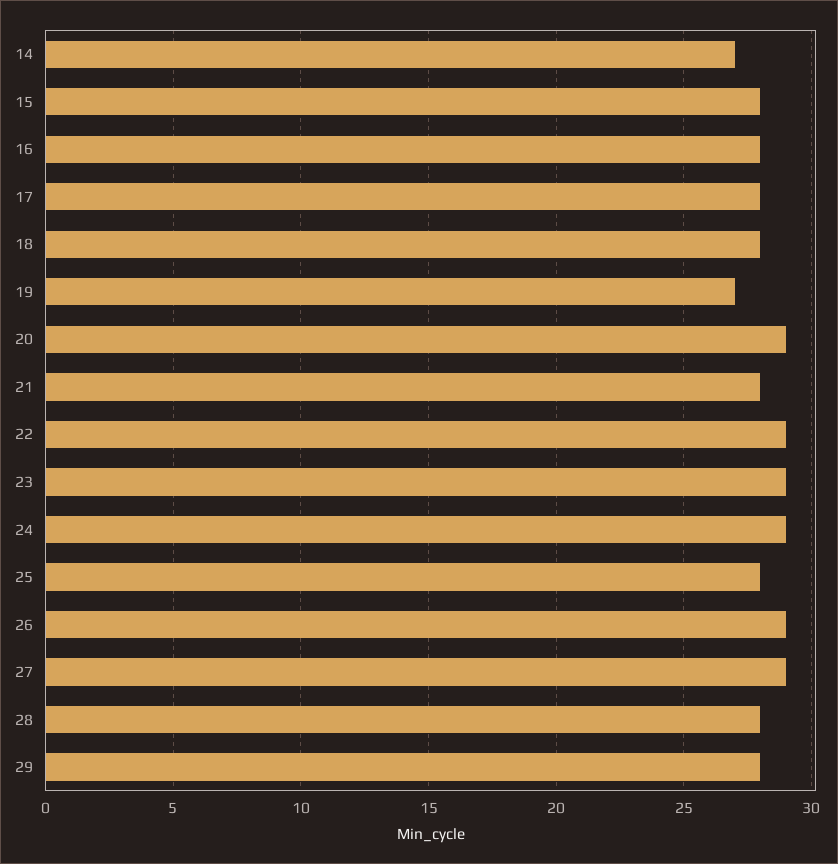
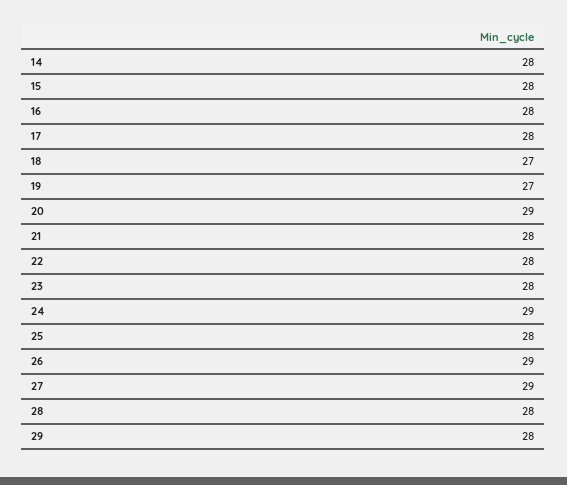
  {
-   "14": 27,
+   "14": 28,
    "15": 28,
    "16": 28,
    "17": 28,
-   "18": 28,
+   "18": 27,
    "19": 27,
    "20": 29,
    "21": 28,
-   "22": 29,
+   "22": 28,
-   "23": 29,
+   "23": 28,
    "24": 29,
    "25": 28,
    "26": 29,
    "27": 29,
    "28": 28,
    "29": 28
  }

